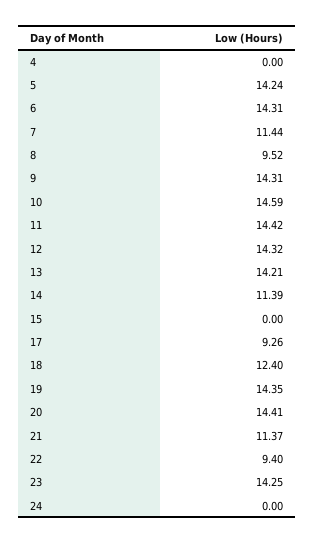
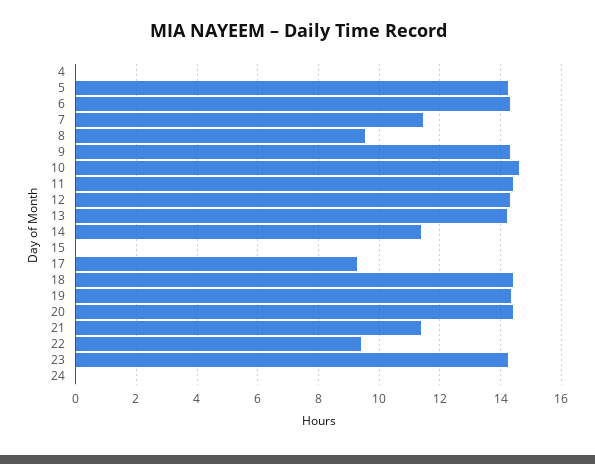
  {
    "4": 0,
    "5": 14.24,
    "6": 14.31,
    "7": 11.44,
    "8": 9.52,
    "9": 14.31,
    "10": 14.59,
    "11": 14.42,
    "12": 14.32,
    "13": 14.21,
    "14": 11.39,
    "15": 0,
    "17": 9.26,
-   "18": 12.4,
+   "18": 14.4,
    "19": 14.35,
    "20": 14.41,
    "21": 11.37,
    "22": 9.4,
    "23": 14.25,
    "24": 0
  }

